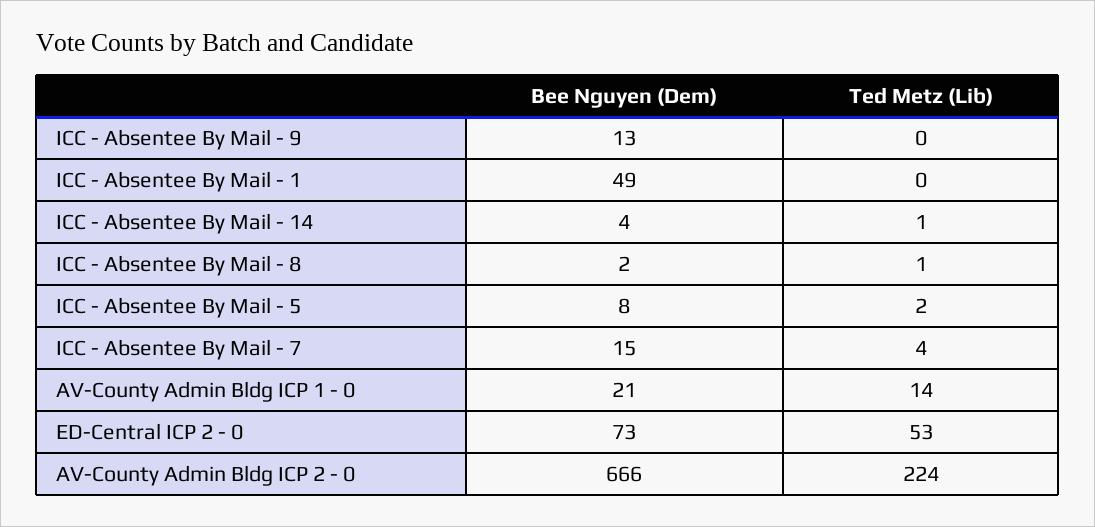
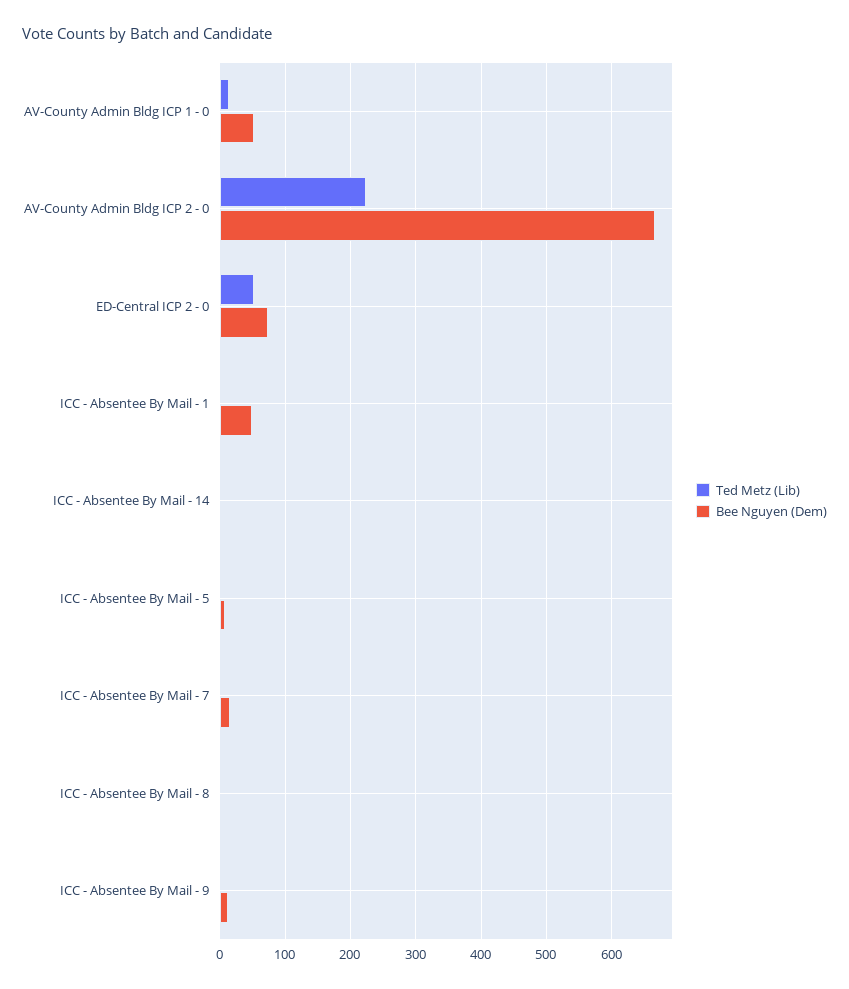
  {
    "Bee Nguyen (Dem)": {
      "ICC - Absentee By Mail - 9": 13,
      "ICC - Absentee By Mail - 1": 49,
      "ICC - Absentee By Mail - 14": 4,
      "ICC - Absentee By Mail - 8": 2,
      "ICC - Absentee By Mail - 5": 8,
      "ICC - Absentee By Mail - 7": 15,
-     "AV-County Admin Bldg ICP 1 - 0": 21,
+     "AV-County Admin Bldg ICP 1 - 0": 50,
      "ED-Central ICP 2 - 0": 73,
      "AV-County Admin Bldg ICP 2 - 0": 666
    },
    "Ted Metz (Lib)": {
      "ICC - Absentee By Mail - 9": 0,
      "ICC - Absentee By Mail - 1": 0,
      "ICC - Absentee By Mail - 14": 1,
      "ICC - Absentee By Mail - 8": 1,
      "ICC - Absentee By Mail - 5": 2,
      "ICC - Absentee By Mail - 7": 4,
      "AV-County Admin Bldg ICP 1 - 0": 14,
      "ED-Central ICP 2 - 0": 53,
      "AV-County Admin Bldg ICP 2 - 0": 224
    }
  }

